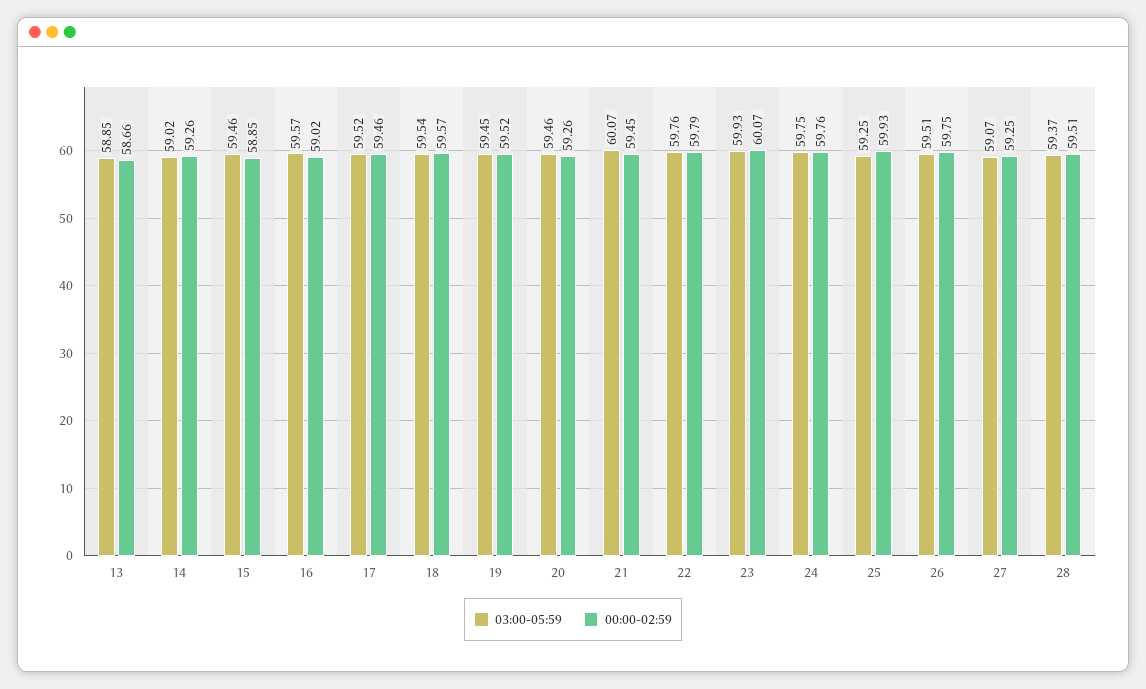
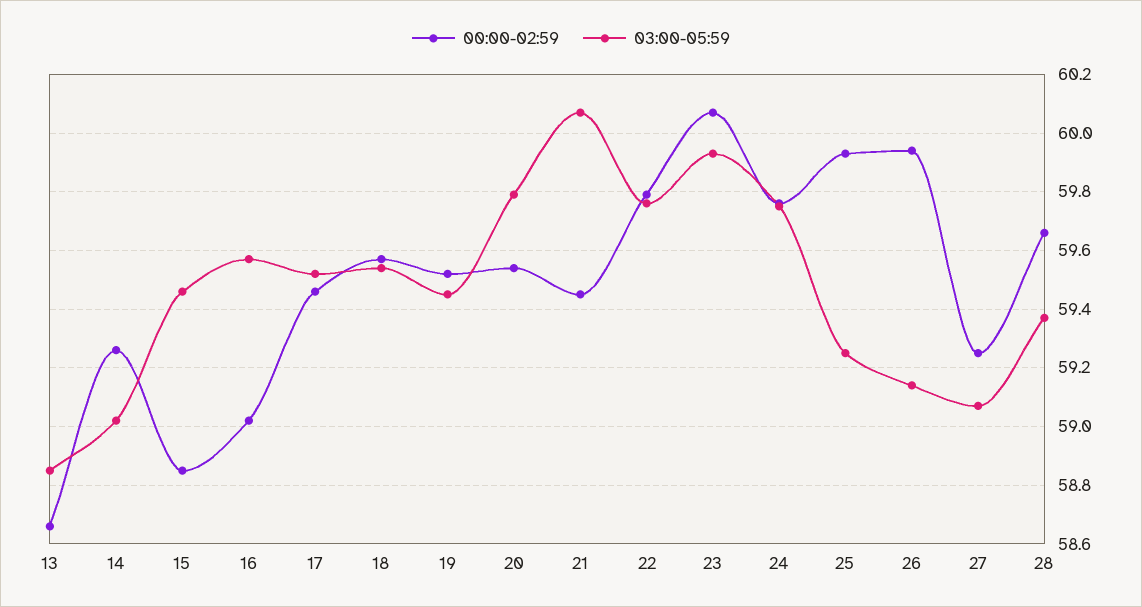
  {
    "03:00-05:59": {
      "13": 58.85,
      "14": 59.02,
      "15": 59.46,
      "16": 59.57,
      "17": 59.52,
      "18": 59.54,
      "19": 59.45,
-     "20": 59.46,
+     "20": 59.8,
      "21": 60.07,
      "22": 59.76,
      "23": 59.93,
      "24": 59.75,
      "25": 59.25,
-     "26": 59.51,
+     "26": 59.15,
      "27": 59.07,
      "28": 59.37
    },
    "00:00-02:59": {
      "13": 58.66,
      "14": 59.26,
      "15": 58.85,
      "16": 59.02,
      "17": 59.46,
      "18": 59.57,
      "19": 59.52,
-     "20": 59.26,
+     "20": 59.55,
      "21": 59.45,
      "22": 59.79,
      "23": 60.07,
      "24": 59.76,
      "25": 59.93,
-     "26": 59.75,
+     "26": 59.95,
      "27": 59.25,
-     "28": 59.51
+     "28": 59.65
    }
  }

